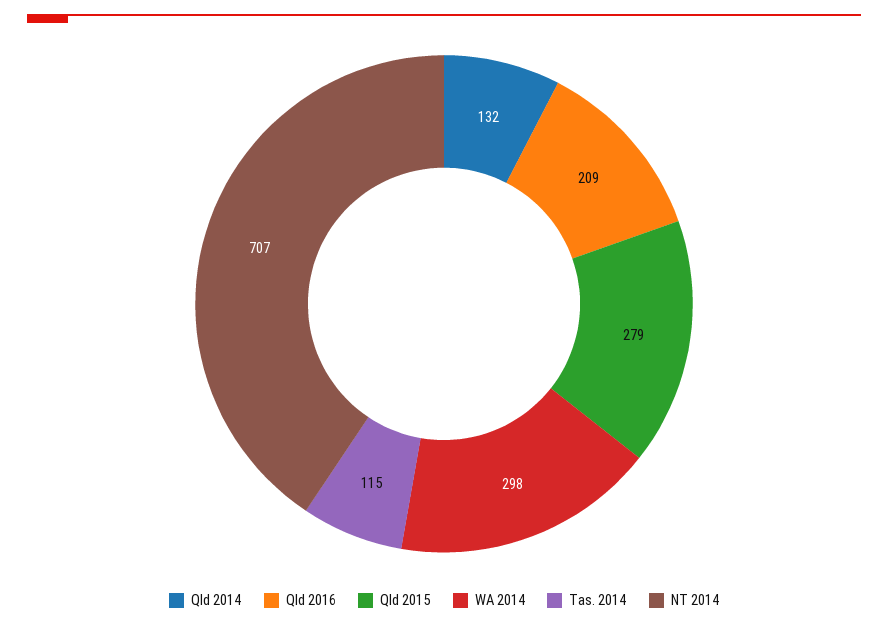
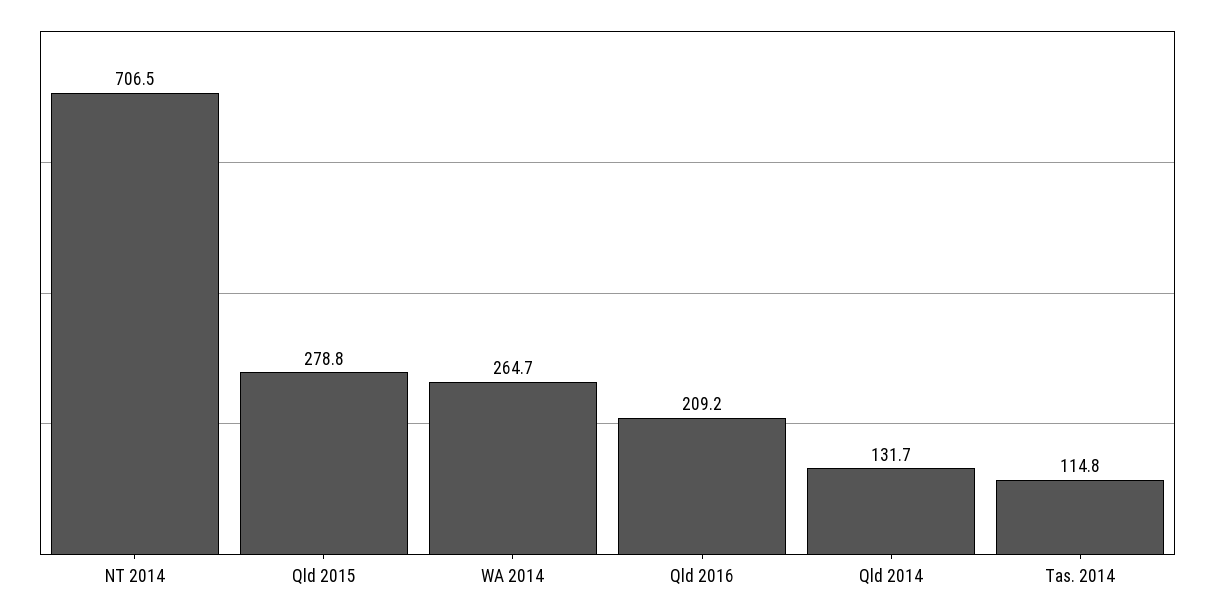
  {
    "Qld 2014": 131.7,
    "Qld 2016": 209.2,
    "Qld 2015": 278.8,
-   "WA 2014": 298,
+   "WA 2014": 264.7,
    "Tas. 2014": 114.8,
    "NT 2014": 706.5
  }

